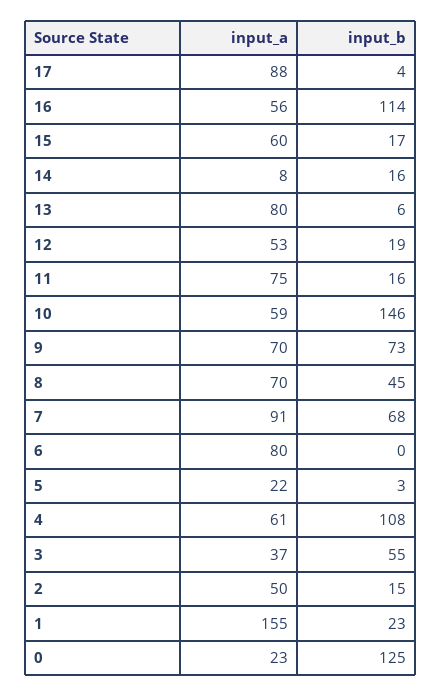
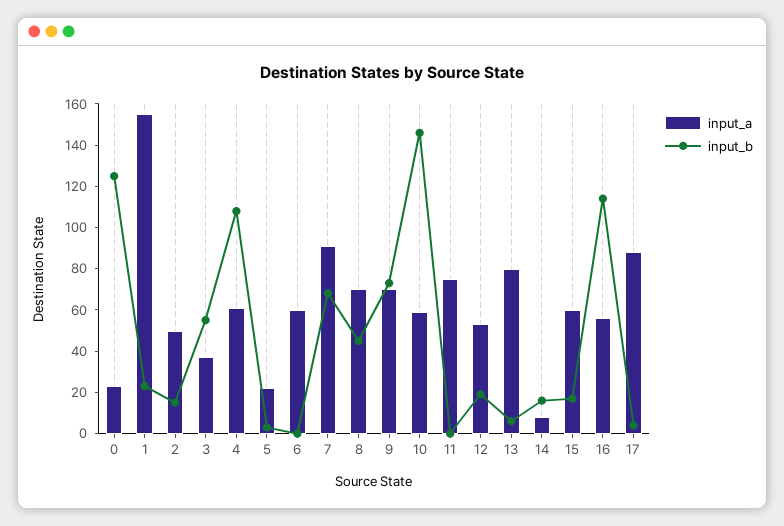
  {
    "input_a": {
      "17": 88,
      "16": 56,
      "15": 60,
      "14": 8,
      "13": 80,
      "12": 53,
      "11": 75,
      "10": 59,
      "9": 70,
      "8": 70,
      "7": 91,
-     "6": 80,
+     "6": 60,
      "5": 22,
      "4": 61,
      "3": 37,
      "2": 50,
      "1": 155,
      "0": 23
    },
    "input_b": {
      "17": 4,
      "16": 114,
      "15": 17,
      "14": 16,
      "13": 6,
      "12": 19,
-     "11": 16,
+     "11": 0,
      "10": 146,
      "9": 73,
      "8": 45,
      "7": 68,
      "6": 0,
      "5": 3,
      "4": 108,
      "3": 55,
      "2": 15,
      "1": 23,
      "0": 125
    }
  }

